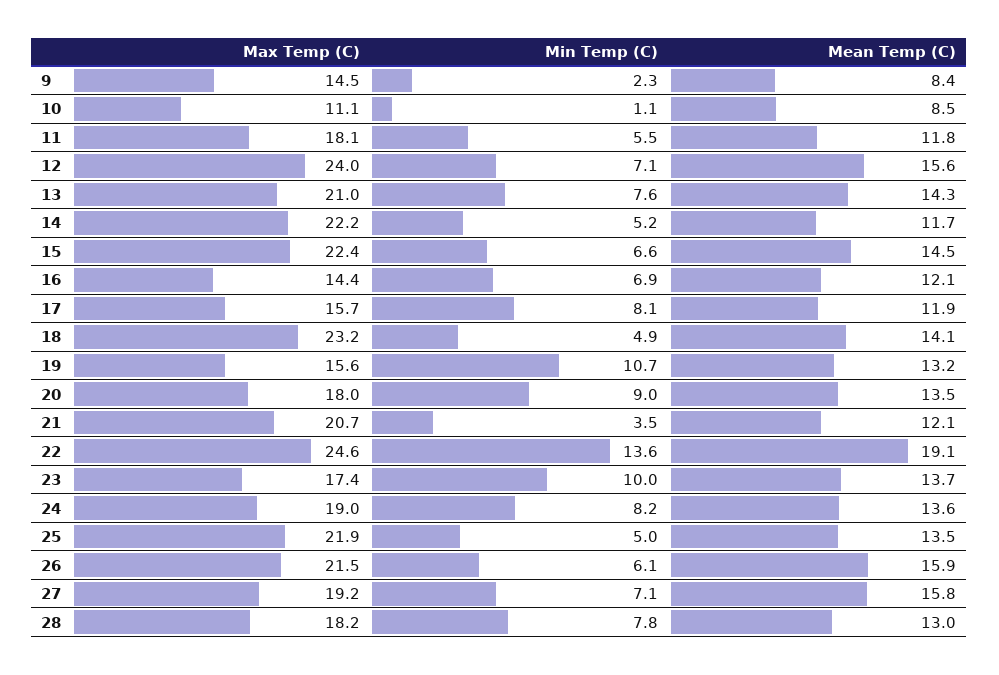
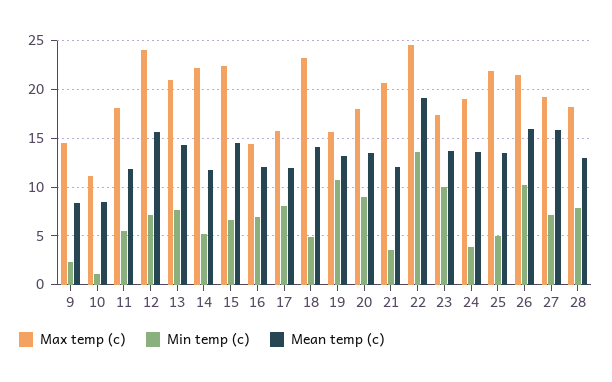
  {
    "Max Temp (C)": {
      "9": 14.5,
      "10": 11.1,
      "11": 18.1,
      "12": 24,
      "13": 21,
      "14": 22.2,
      "15": 22.4,
      "16": 14.4,
      "17": 15.7,
      "18": 23.2,
      "19": 15.6,
      "20": 18,
      "21": 20.7,
      "22": 24.6,
      "23": 17.4,
      "24": 19,
      "25": 21.9,
      "26": 21.5,
      "27": 19.2,
      "28": 18.2
    },
    "Min Temp (C)": {
      "9": 2.3,
      "10": 1.1,
      "11": 5.5,
      "12": 7.1,
      "13": 7.6,
      "14": 5.2,
      "15": 6.6,
      "16": 6.9,
      "17": 8.1,
      "18": 4.9,
      "19": 10.7,
      "20": 9,
      "21": 3.5,
      "22": 13.6,
      "23": 10,
-     "24": 8.2,
+     "24": 4,
      "25": 5,
-     "26": 6.1,
+     "26": 10,
      "27": 7.1,
      "28": 7.8
    },
    "Mean Temp (C)": {
      "9": 8.4,
      "10": 8.5,
      "11": 11.8,
      "12": 15.6,
      "13": 14.3,
      "14": 11.7,
      "15": 14.5,
      "16": 12.1,
      "17": 11.9,
      "18": 14.1,
      "19": 13.2,
      "20": 13.5,
      "21": 12.1,
      "22": 19.1,
      "23": 13.7,
      "24": 13.6,
      "25": 13.5,
      "26": 15.9,
      "27": 15.8,
      "28": 13
    }
  }

